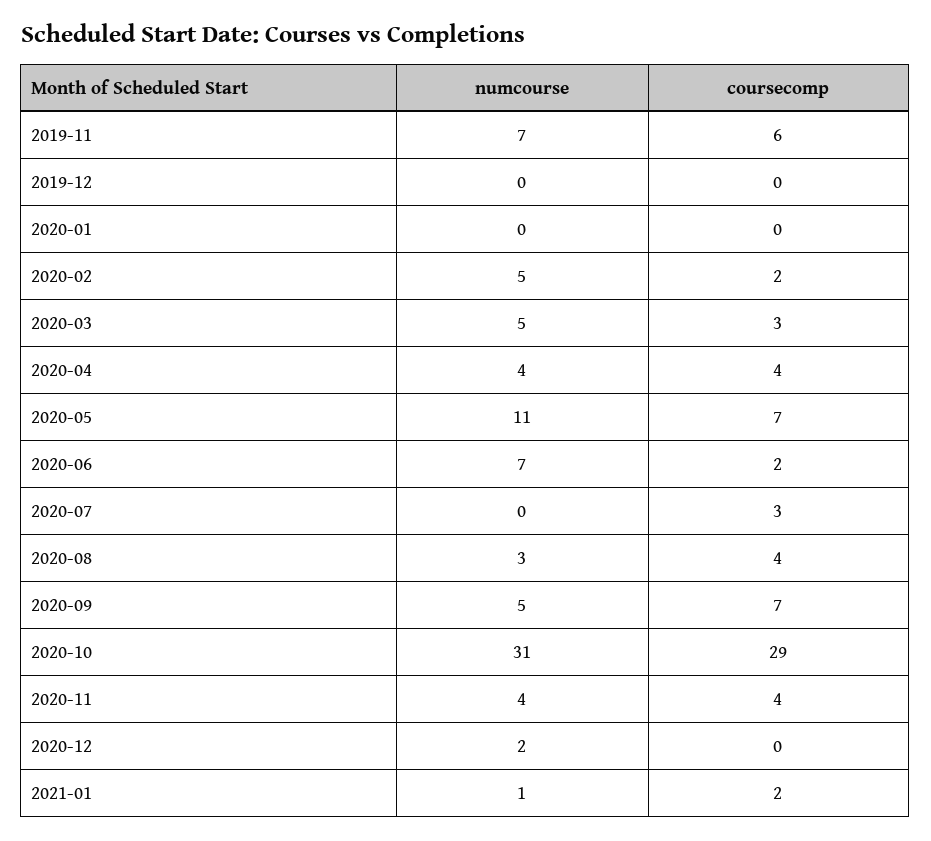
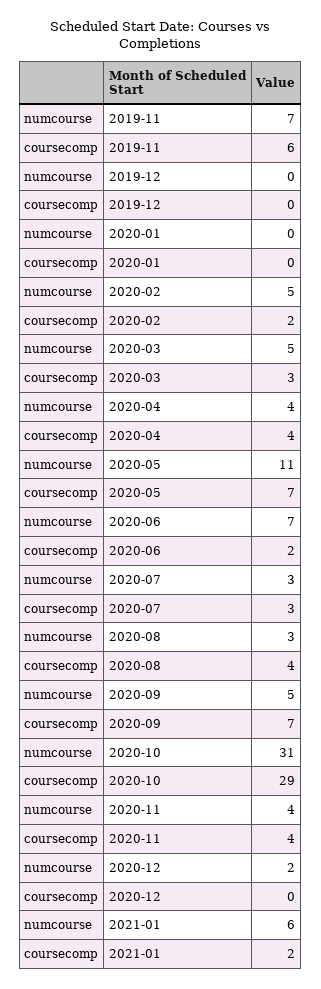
  {
    "numcourse": {
      "2019-11": 7,
      "2019-12": 0,
      "2020-01": 0,
      "2020-02": 5,
      "2020-03": 5,
      "2020-04": 4,
      "2020-05": 11,
      "2020-06": 7,
-     "2020-07": 0,
+     "2020-07": 3,
      "2020-08": 3,
      "2020-09": 5,
      "2020-10": 31,
      "2020-11": 4,
      "2020-12": 2,
-     "2021-01": 1
+     "2021-01": 6
    },
    "coursecomp": {
      "2019-11": 6,
      "2019-12": 0,
      "2020-01": 0,
      "2020-02": 2,
      "2020-03": 3,
      "2020-04": 4,
      "2020-05": 7,
      "2020-06": 2,
      "2020-07": 3,
      "2020-08": 4,
      "2020-09": 7,
      "2020-10": 29,
      "2020-11": 4,
      "2020-12": 0,
      "2021-01": 2
    }
  }

